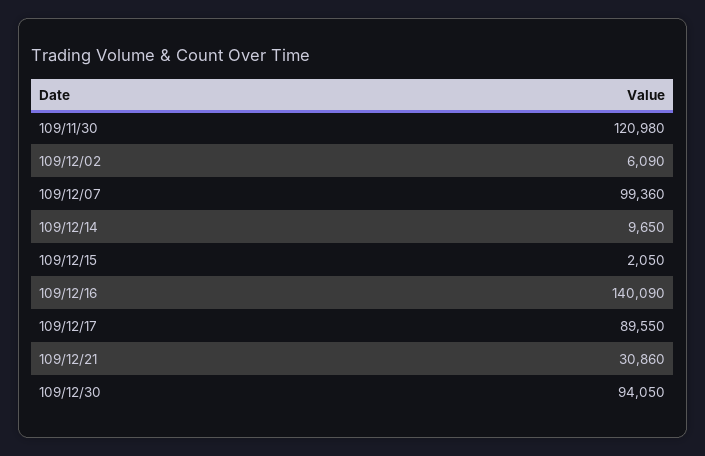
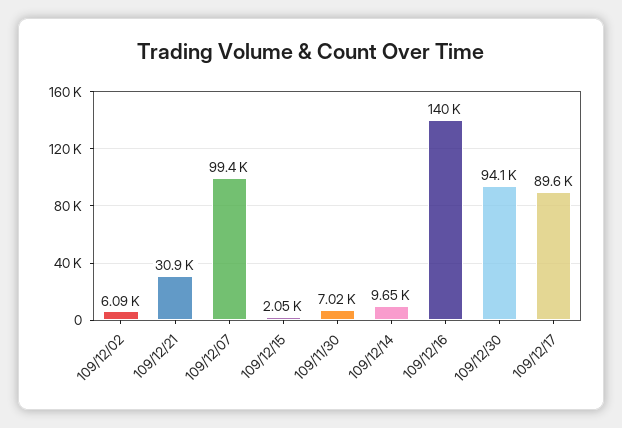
  {
-   "109/11/30": 120980,
+   "109/11/30": 7020,
    "109/12/02": 6090,
    "109/12/07": 99360,
    "109/12/14": 9650,
    "109/12/15": 2050,
    "109/12/16": 140090,
    "109/12/17": 89550,
    "109/12/21": 30860,
    "109/12/30": 94050
  }

